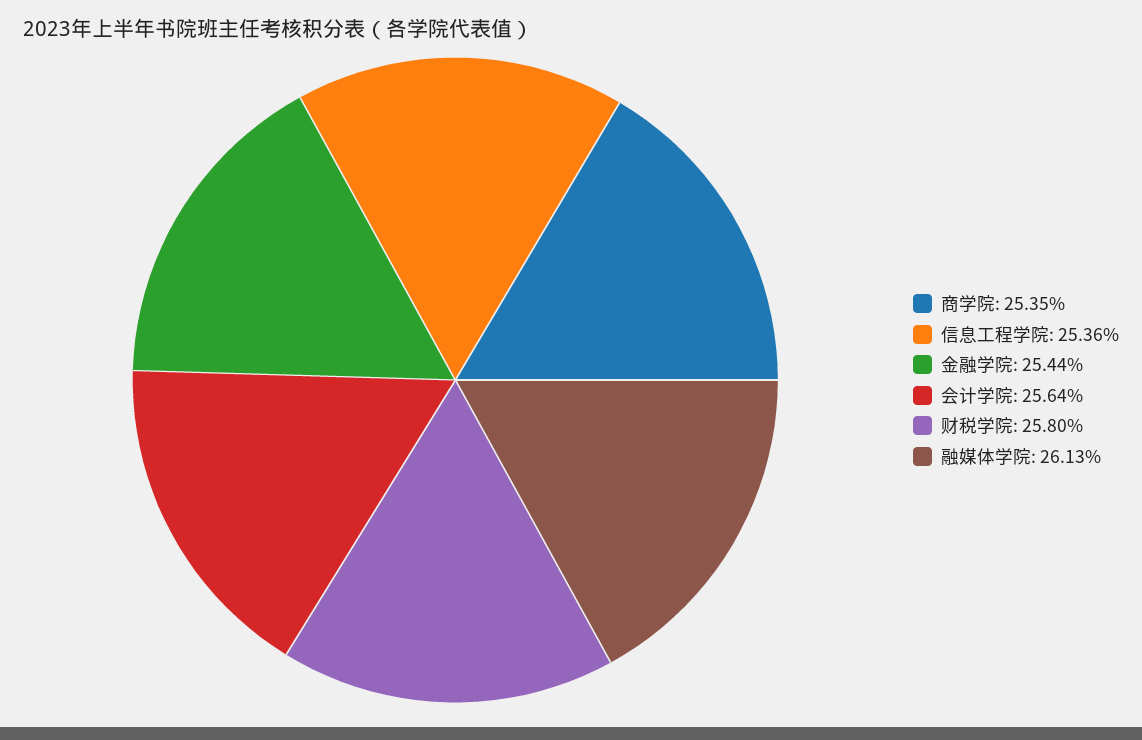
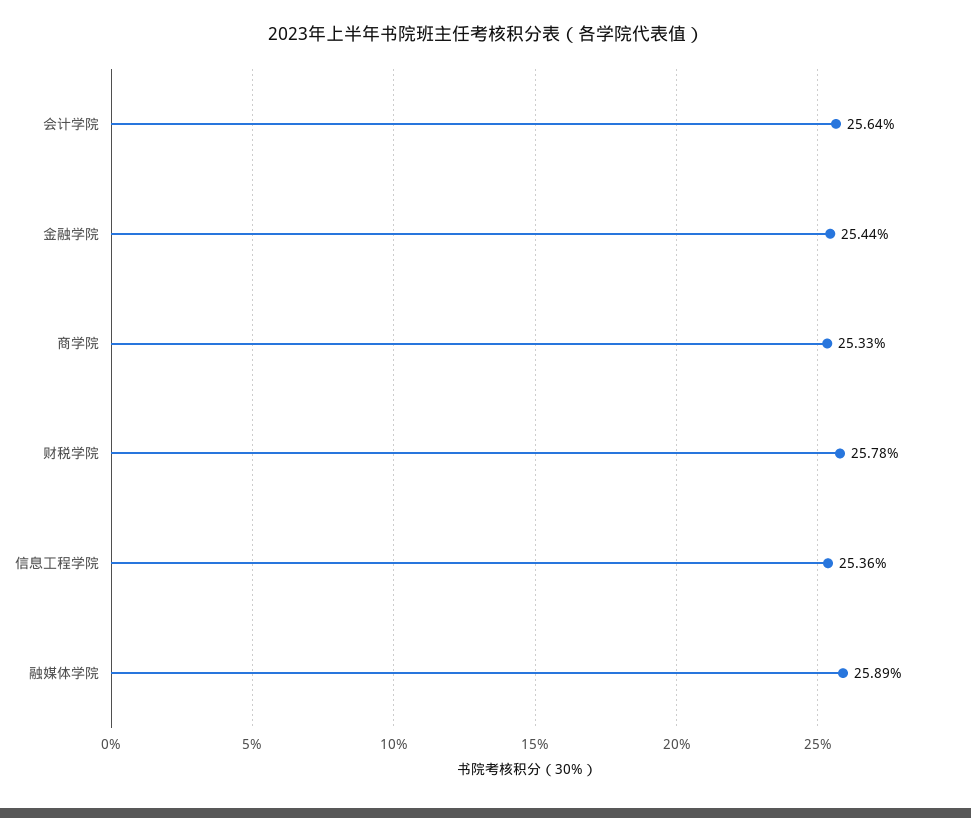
  {
-   "商学院": 25.35,
+   "商学院": 25.33,
    "信息工程学院": 25.36,
    "金融学院": 25.44,
    "会计学院": 25.64,
-   "财税学院": 25.8,
+   "财税学院": 25.78,
-   "融媒体学院": 26.13
+   "融媒体学院": 25.89
  }

